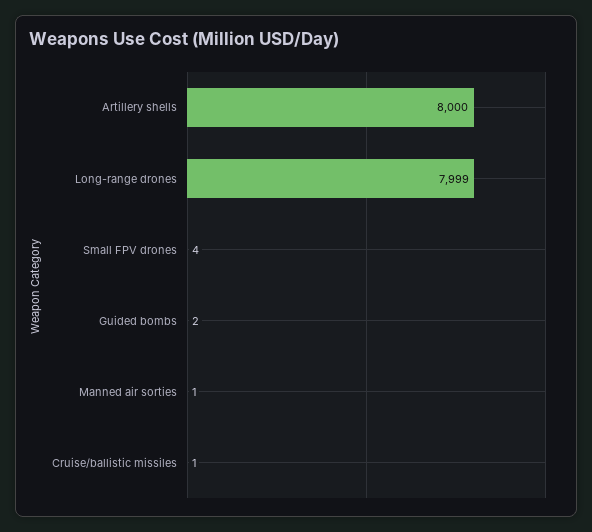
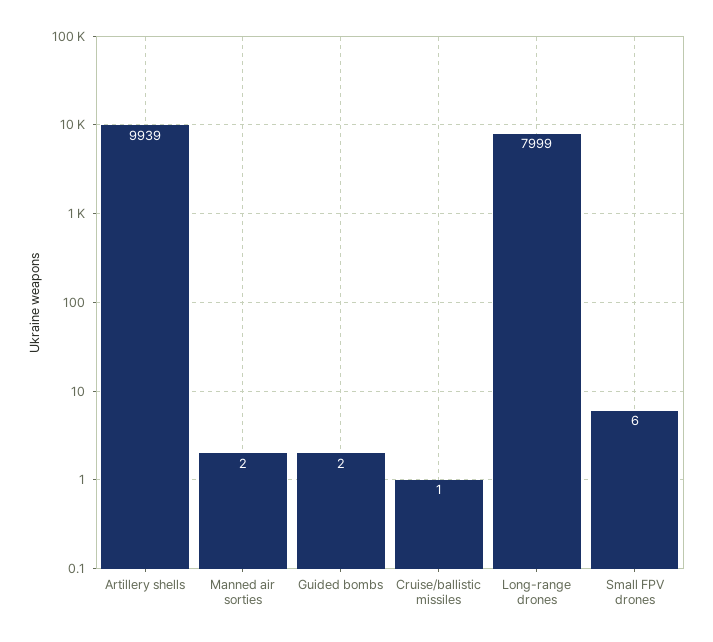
  {
-   "Artillery shells": 8000,
+   "Artillery shells": 9939,
    "Long-range drones": 7999,
-   "Small FPV drones": 4,
+   "Small FPV drones": 6,
    "Guided bombs": 2,
-   "Manned air sorties": 1,
+   "Manned air sorties": 2,
    "Cruise/ballistic missiles": 1
  }

